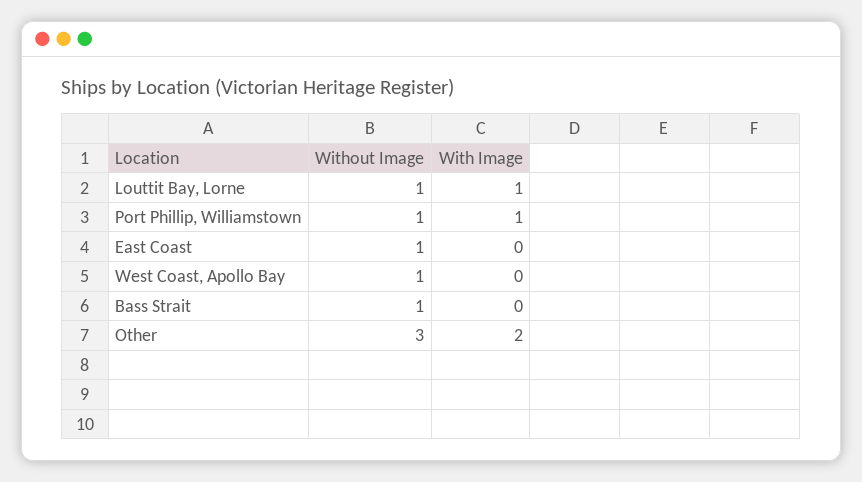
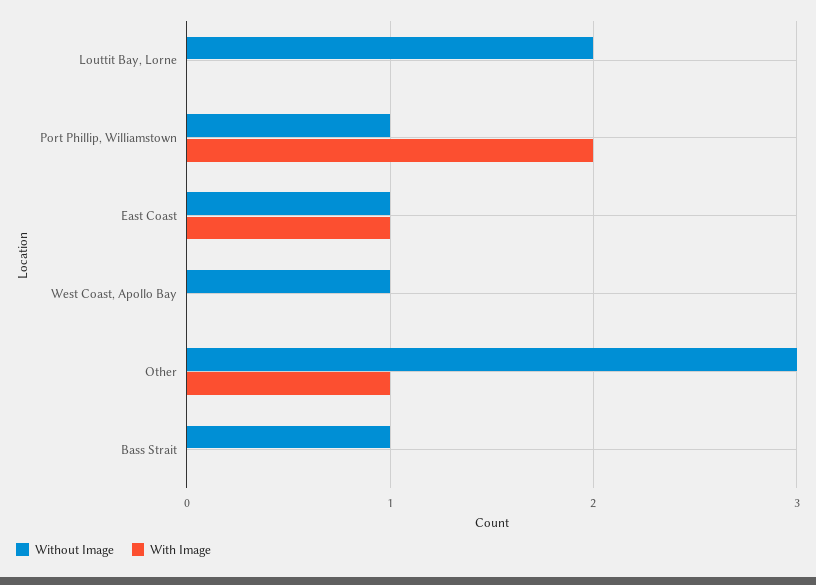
  {
    "Without Image": {
-     "Louttit Bay, Lorne": 1,
+     "Louttit Bay, Lorne": 2,
      "Port Phillip, Williamstown": 1,
      "East Coast": 1,
      "West Coast, Apollo Bay": 1,
      "Bass Strait": 1,
      "Other": 3
    },
    "With Image": {
-     "Louttit Bay, Lorne": 1,
+     "Louttit Bay, Lorne": 0,
-     "Port Phillip, Williamstown": 1,
+     "Port Phillip, Williamstown": 2,
-     "East Coast": 0,
+     "East Coast": 1,
      "West Coast, Apollo Bay": 0,
      "Bass Strait": 0,
-     "Other": 2
+     "Other": 1
    }
  }

